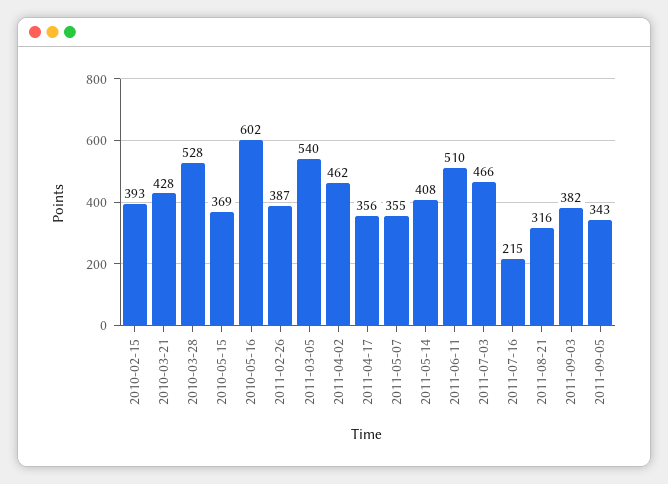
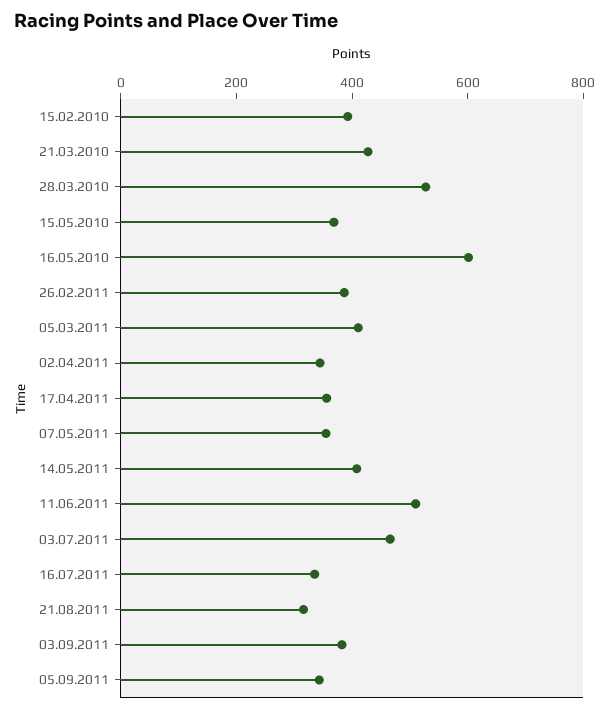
  {
    "2010-02-15": 393,
    "2010-03-21": 428,
    "2010-03-28": 528,
    "2010-05-15": 369,
    "2010-05-16": 602,
    "2011-02-26": 387,
-   "2011-03-05": 540,
+   "2011-03-05": 400,
-   "2011-04-02": 462,
+   "2011-04-02": 350,
    "2011-04-17": 356,
    "2011-05-07": 355,
    "2011-05-14": 408,
    "2011-06-11": 510,
    "2011-07-03": 466,
-   "2011-07-16": 215,
+   "2011-07-16": 350,
    "2011-08-21": 316,
    "2011-09-03": 382,
    "2011-09-05": 343
  }

